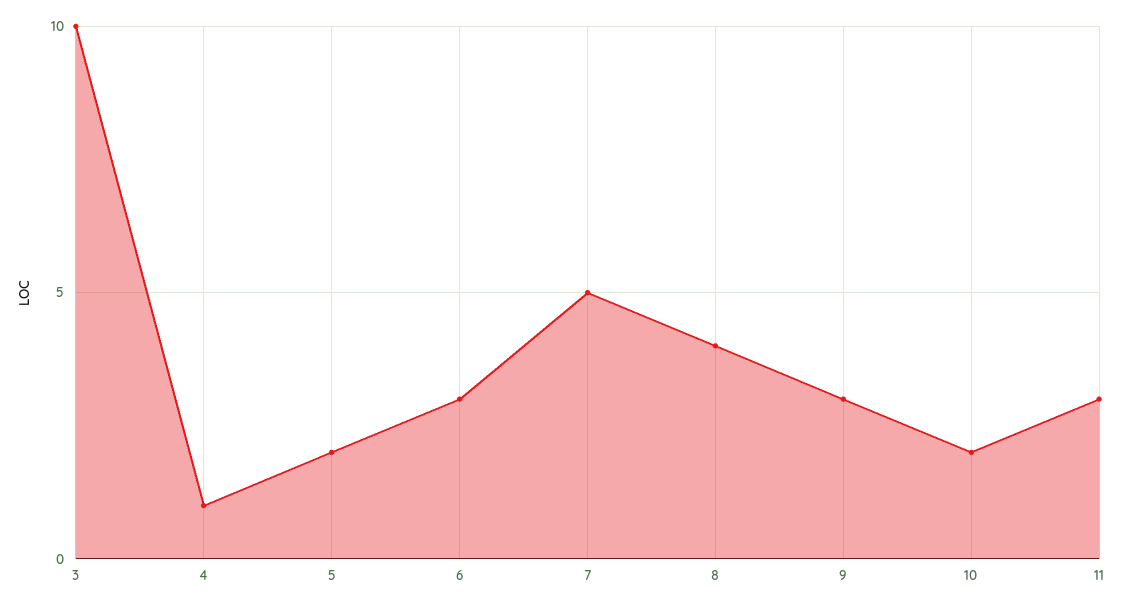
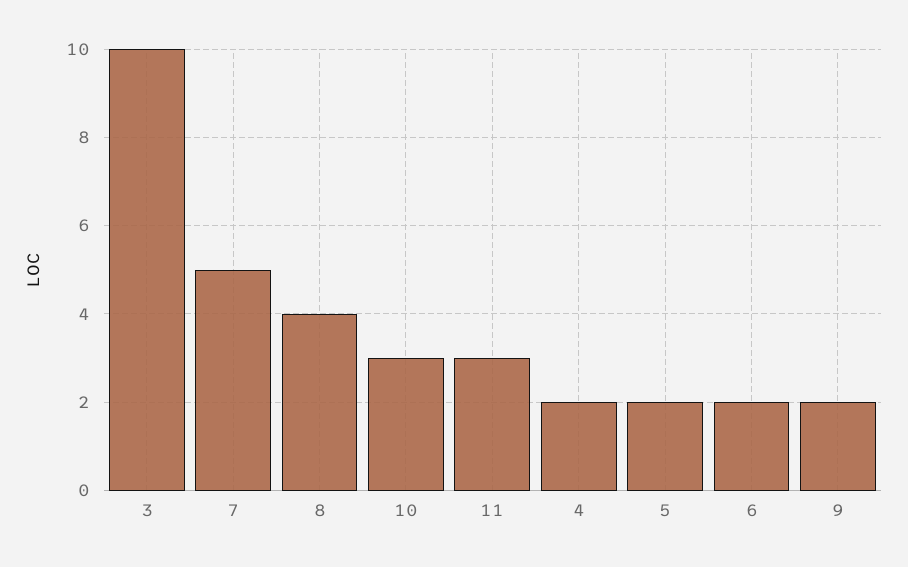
  {
    "3": 10,
-   "4": 1,
+   "4": 2,
    "5": 2,
-   "6": 3,
+   "6": 2,
    "7": 5,
    "8": 4,
-   "9": 3,
+   "9": 2,
-   "10": 2,
+   "10": 3,
    "11": 3
  }

